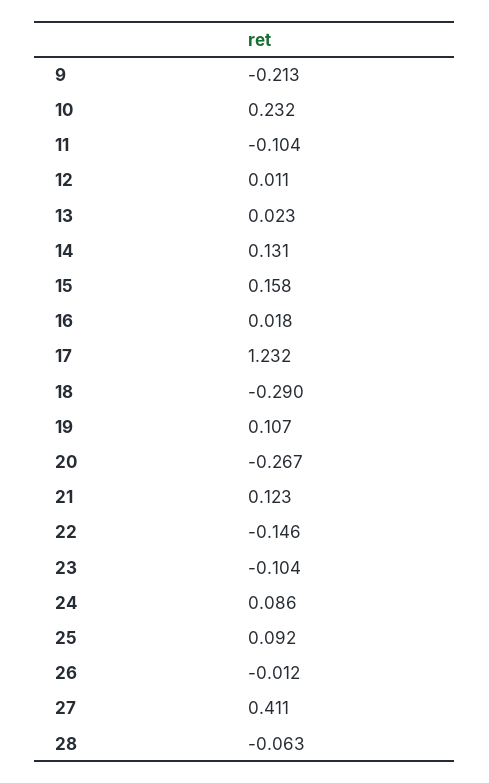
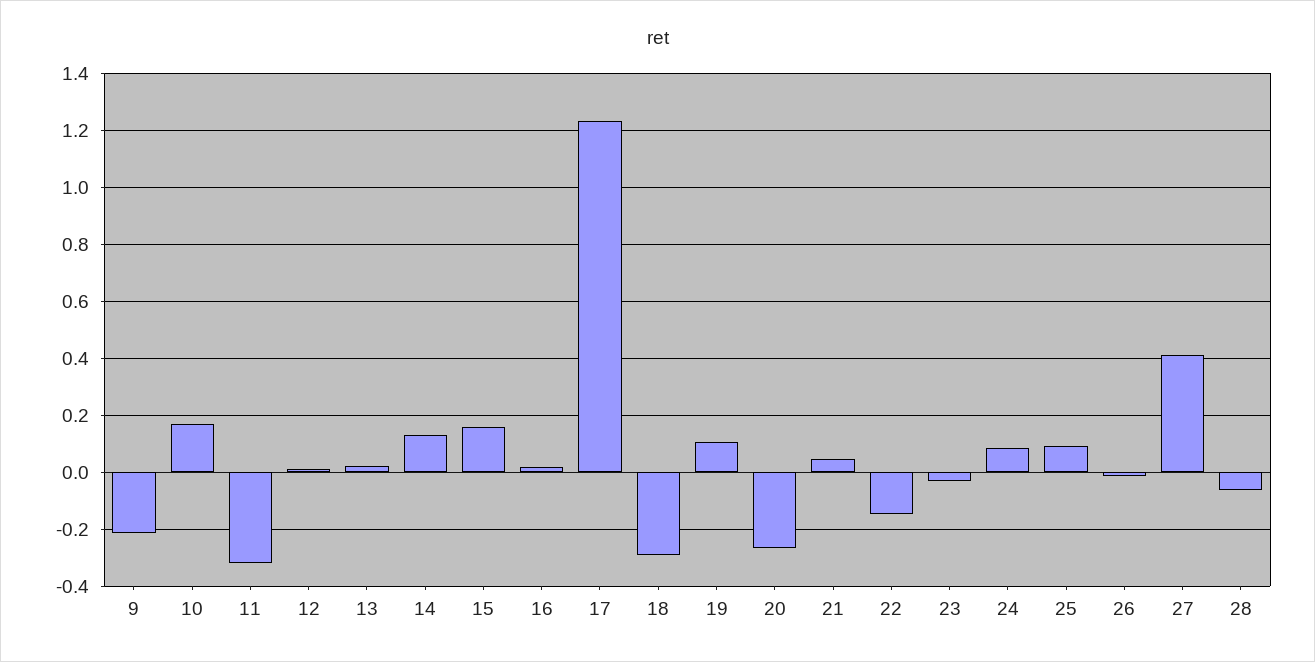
  {
    "9": -0.213,
-   "10": 0.232,
+   "10": 0.175,
-   "11": -0.104,
+   "11": -0.325,
    "12": 0.011,
    "13": 0.023,
    "14": 0.131,
    "15": 0.158,
    "16": 0.018,
    "17": 1.232,
    "18": -0.29,
    "19": 0.107,
    "20": -0.267,
-   "21": 0.123,
+   "21": 0.05,
    "22": -0.146,
-   "23": -0.104,
+   "23": -0.025,
    "24": 0.086,
    "25": 0.092,
    "26": -0.012,
    "27": 0.411,
    "28": -0.063
  }

